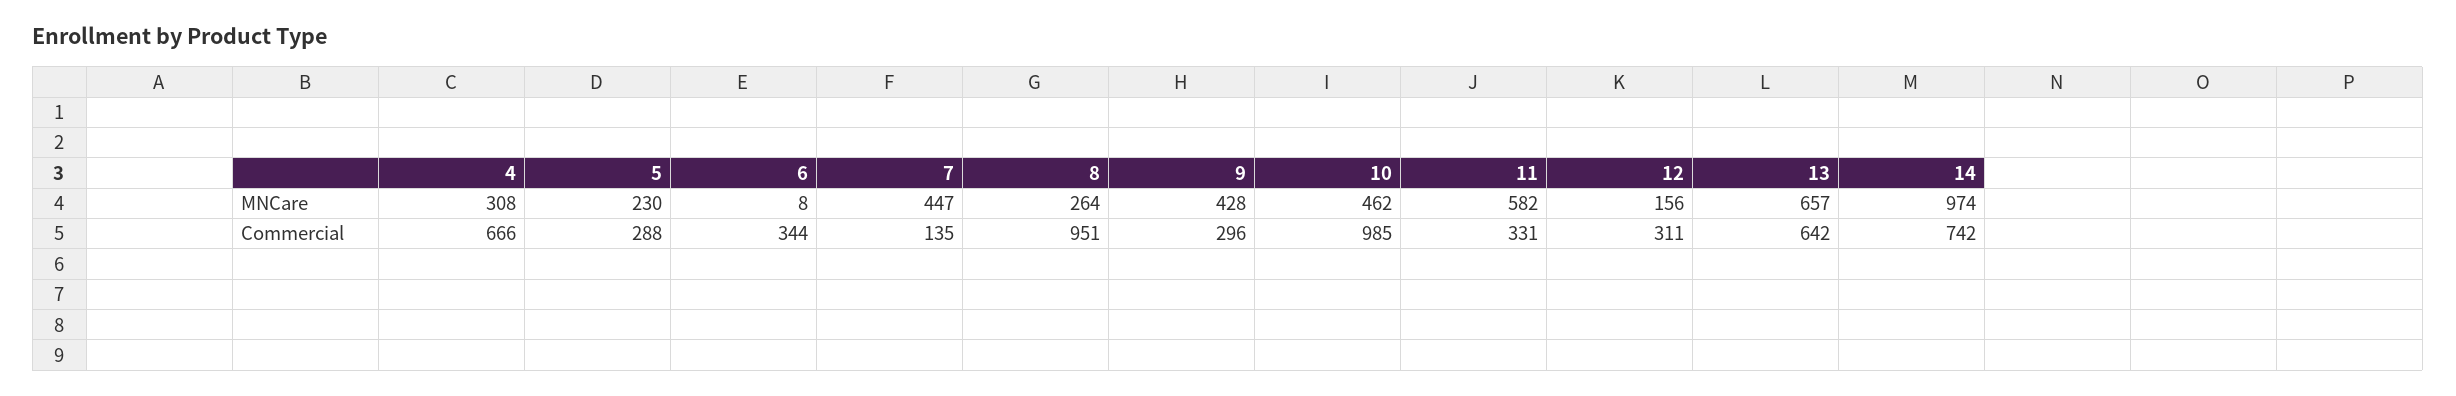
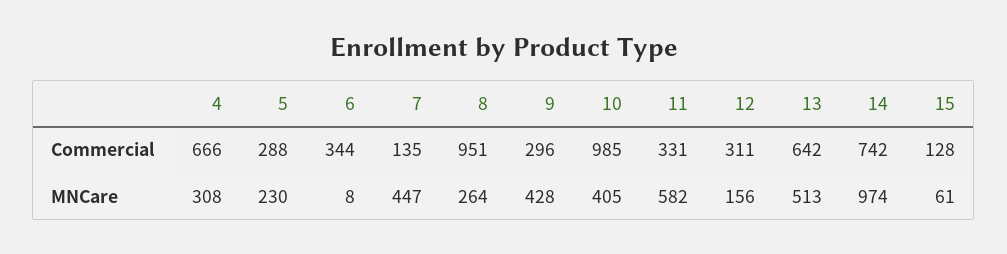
  {
    "4": {
      "MNCare": 308,
      "Commercial": 666
    },
    "5": {
      "MNCare": 230,
      "Commercial": 288
    },
    "6": {
      "MNCare": 8,
      "Commercial": 344
    },
    "7": {
      "MNCare": 447,
      "Commercial": 135
    },
    "8": {
      "MNCare": 264,
      "Commercial": 951
    },
    "9": {
      "MNCare": 428,
      "Commercial": 296
    },
    "10": {
-     "MNCare": 462,
+     "MNCare": 405,
      "Commercial": 985
    },
    "11": {
      "MNCare": 582,
      "Commercial": 331
    },
    "12": {
      "MNCare": 156,
      "Commercial": 311
    },
    "13": {
-     "MNCare": 657,
+     "MNCare": 513,
      "Commercial": 642
    },
    "14": {
      "MNCare": 974,
      "Commercial": 742
-   }
+   },
+   "15": {
+     "Commercial": 128,
+     "MNCare": 61
+   }
  }

